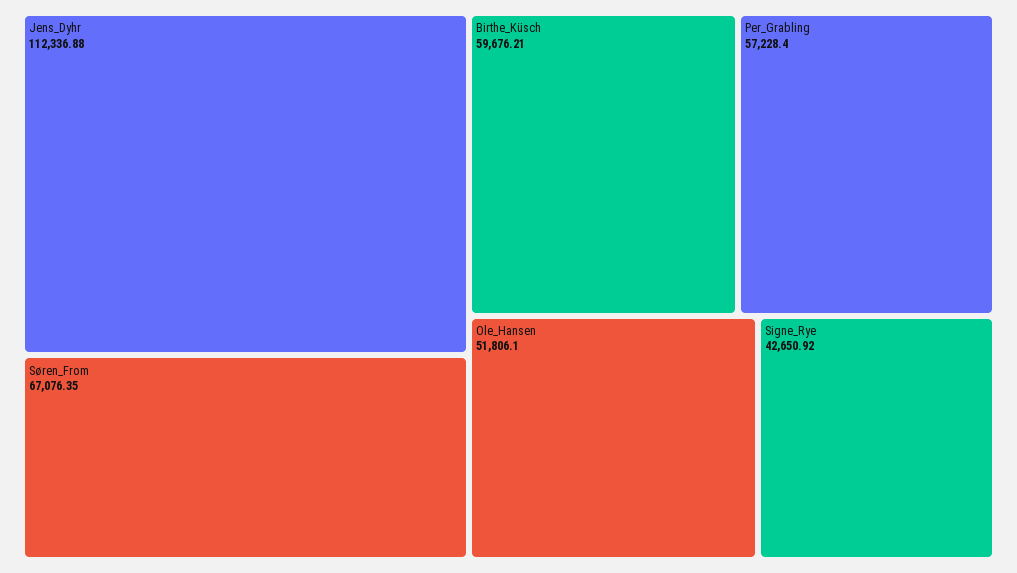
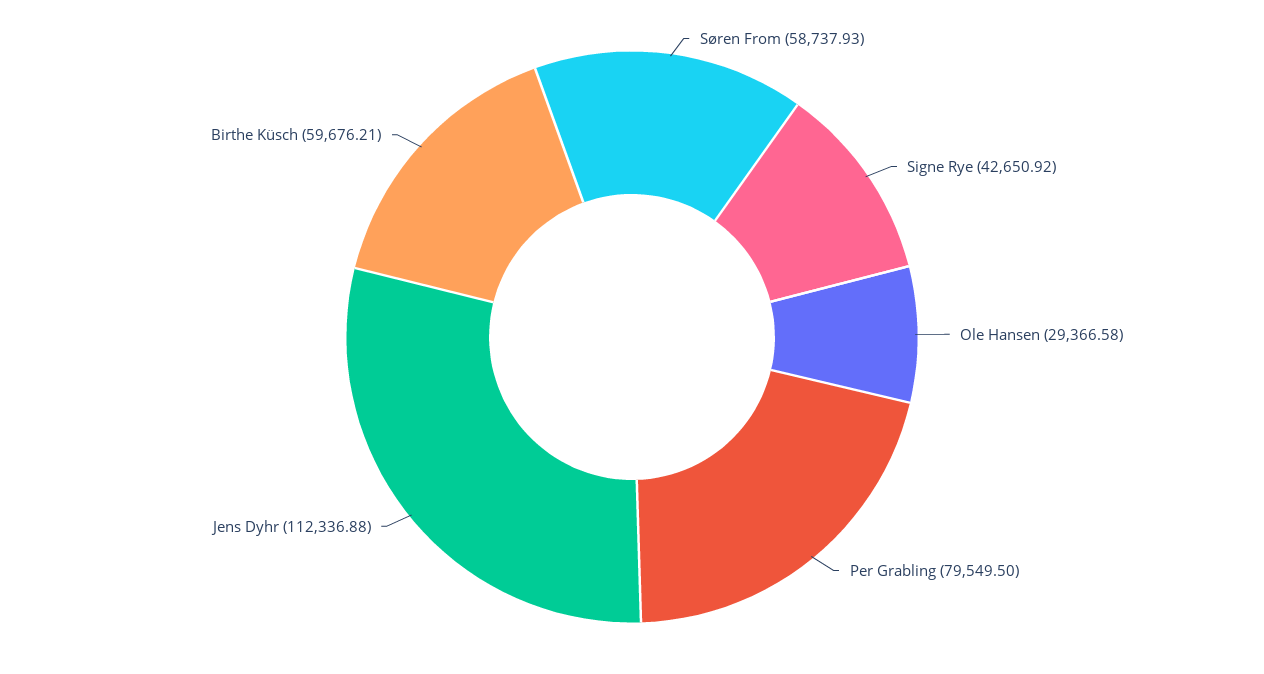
  {
    "Jens_Dyhr": 112336.88,
-   "Søren_From": 67076.35,
+   "Søren_From": 58737.93,
    "Birthe_Küsch": 59676.21,
-   "Per_Grabling": 57228.4,
+   "Per_Grabling": 79549.5,
-   "Ole_Hansen": 51806.1,
+   "Ole_Hansen": 29366.58,
    "Signe_Rye": 42650.92
  }

